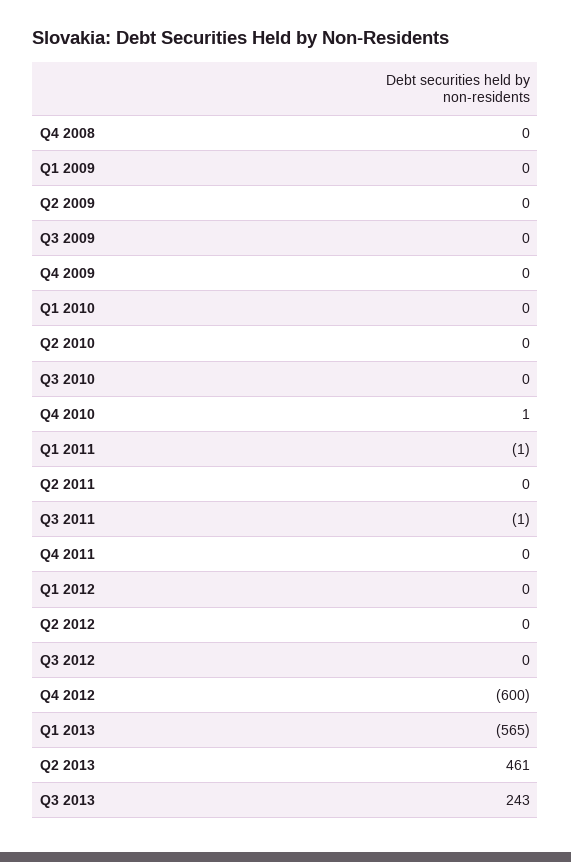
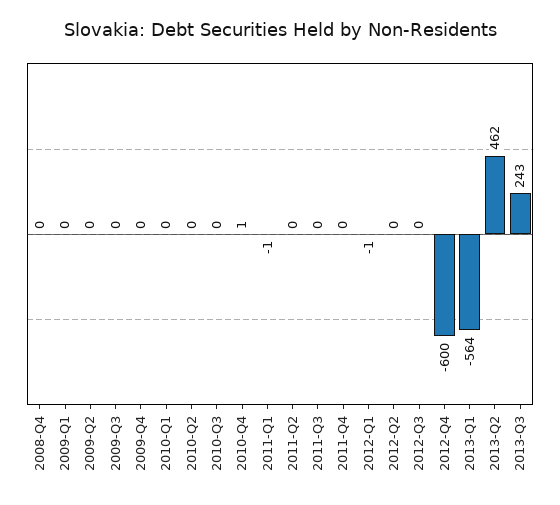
  {
    "Q4 2008": 0,
    "Q1 2009": 0,
    "Q2 2009": 0,
    "Q3 2009": 0,
    "Q4 2009": 0,
    "Q1 2010": 0,
    "Q2 2010": 0,
    "Q3 2010": 0,
    "Q4 2010": 1,
    "Q1 2011": -1,
    "Q2 2011": 0,
-   "Q3 2011": -1,
+   "Q3 2011": 0,
    "Q4 2011": 0,
-   "Q1 2012": 0,
+   "Q1 2012": -1,
    "Q2 2012": 0,
    "Q3 2012": 0,
    "Q4 2012": -600,
-   "Q1 2013": -565,
+   "Q1 2013": -564,
-   "Q2 2013": 461,
+   "Q2 2013": 462,
    "Q3 2013": 243
  }

